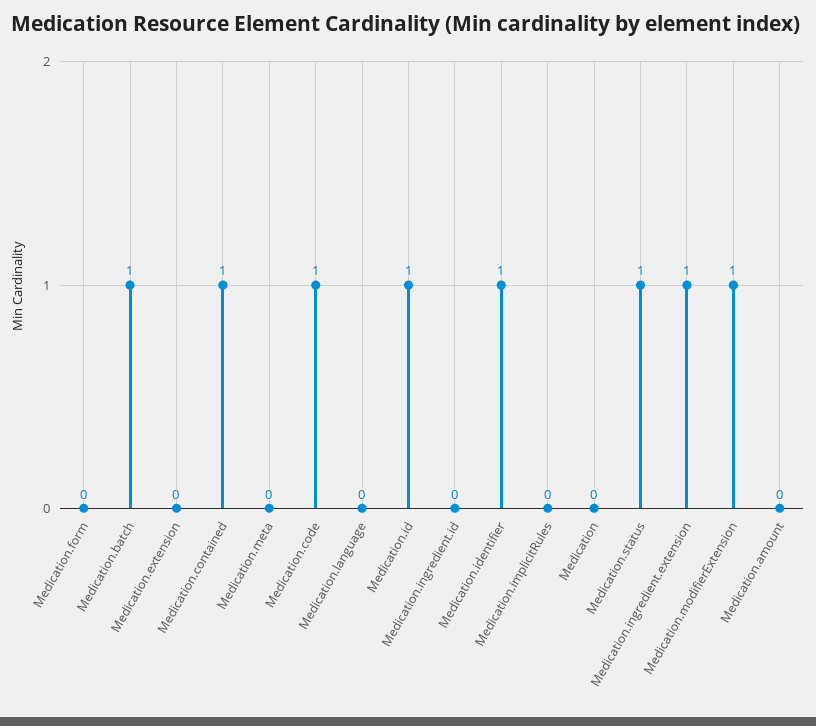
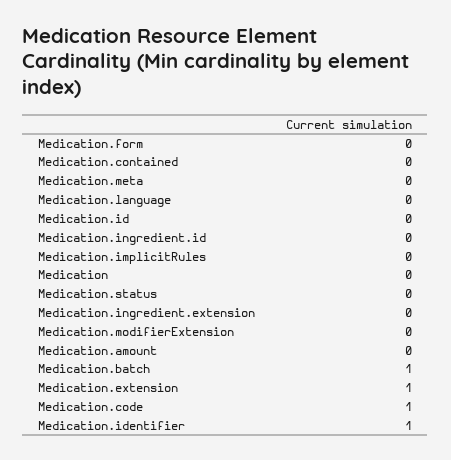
  {
    "Medication.form": 0,
    "Medication.batch": 1,
-   "Medication.extension": 0,
+   "Medication.extension": 1,
-   "Medication.contained": 1,
+   "Medication.contained": 0,
    "Medication.meta": 0,
    "Medication.code": 1,
    "Medication.language": 0,
-   "Medication.id": 1,
+   "Medication.id": 0,
    "Medication.ingredient.id": 0,
    "Medication.identifier": 1,
    "Medication.implicitRules": 0,
    "Medication": 0,
-   "Medication.status": 1,
+   "Medication.status": 0,
-   "Medication.ingredient.extension": 1,
+   "Medication.ingredient.extension": 0,
-   "Medication.modifierExtension": 1,
+   "Medication.modifierExtension": 0,
    "Medication.amount": 0
  }

